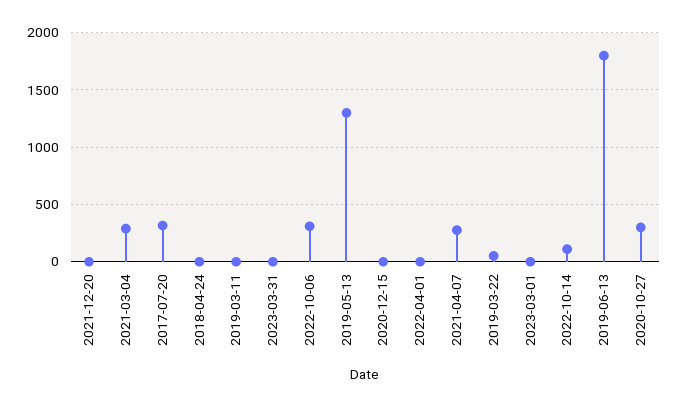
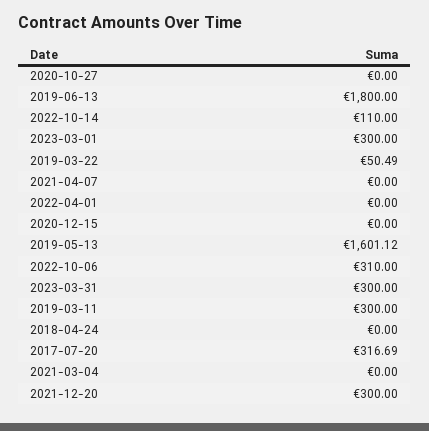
  {
-   "2021-12-20": 0,
+   "2021-12-20": 300,
-   "2021-03-04": 300,
+   "2021-03-04": 0,
    "2017-07-20": 316.69,
    "2018-04-24": 0,
-   "2019-03-11": 0,
+   "2019-03-11": 300,
-   "2023-03-31": 0,
+   "2023-03-31": 300,
    "2022-10-06": 310,
-   "2019-05-13": 1300,
+   "2019-05-13": 1601.12,
    "2020-12-15": 0,
    "2022-04-01": 0,
-   "2021-04-07": 300,
+   "2021-04-07": 0,
    "2019-03-22": 50.49,
-   "2023-03-01": 0,
+   "2023-03-01": 300,
    "2022-10-14": 110,
    "2019-06-13": 1800,
-   "2020-10-27": 300
+   "2020-10-27": 0
  }

